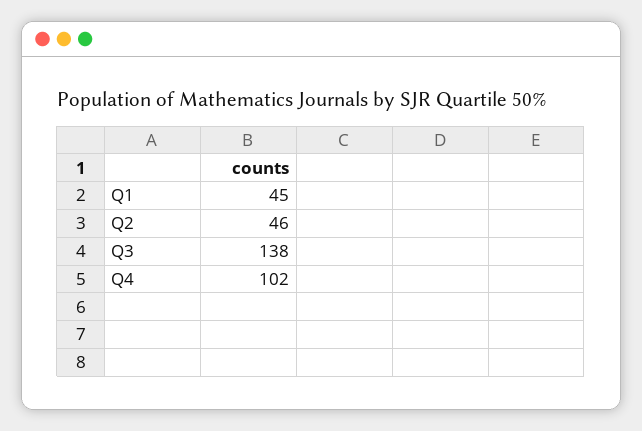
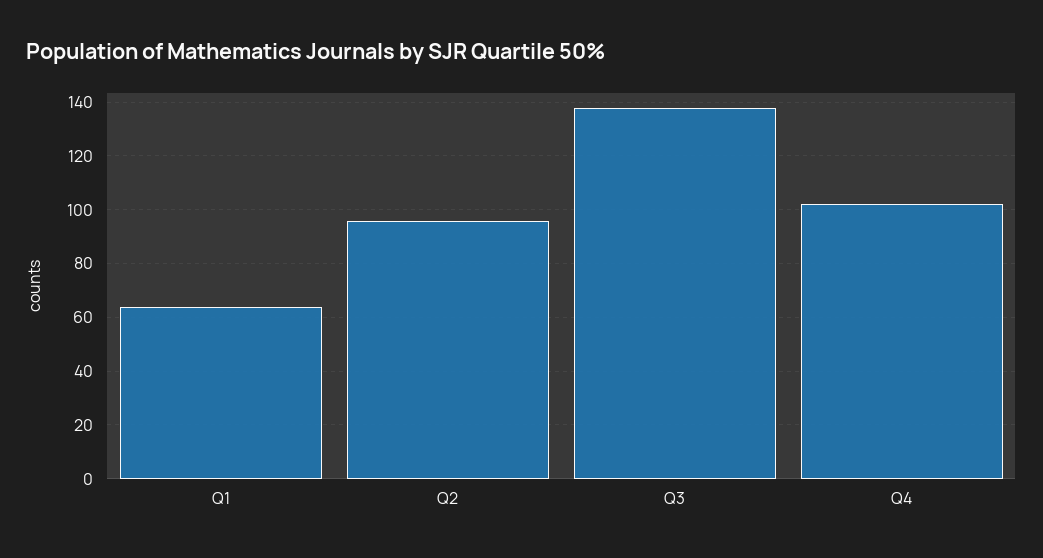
  {
-   "Q1": 45,
+   "Q1": 65,
-   "Q2": 46,
+   "Q2": 95,
    "Q3": 138,
    "Q4": 102
  }

